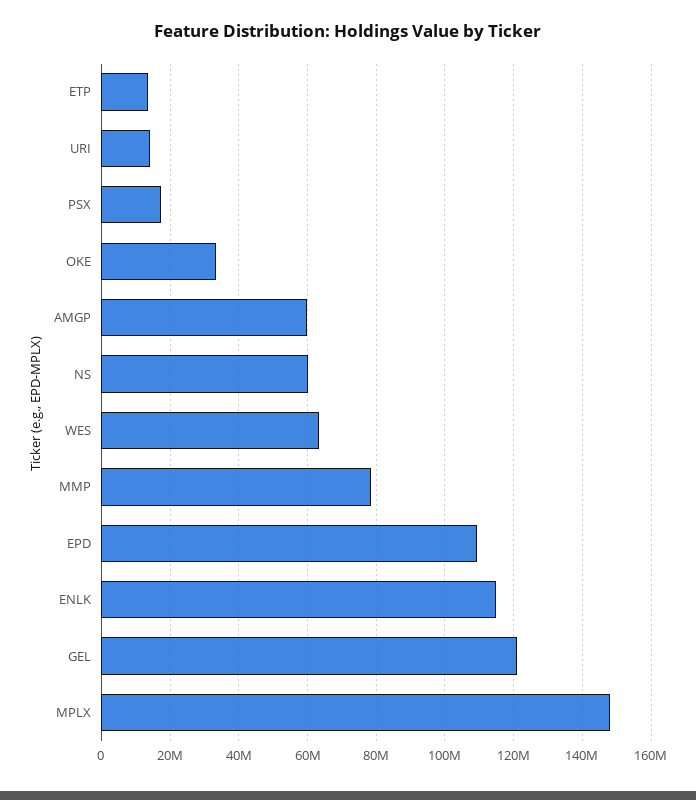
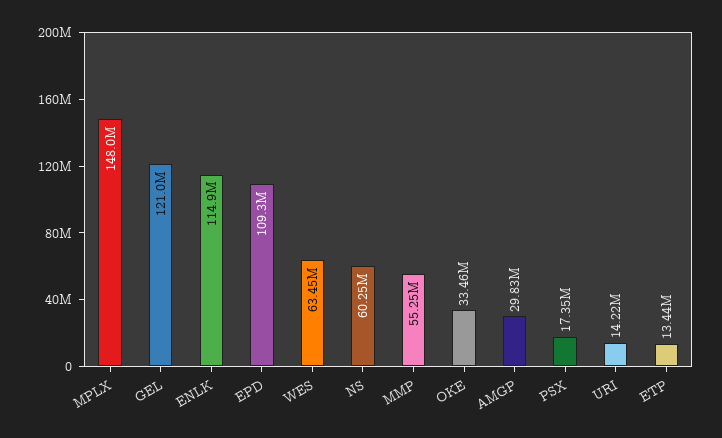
  {
    "ETP": 13440000,
    "URI": 14220000,
    "PSX": 17350000,
    "OKE": 33460000,
-   "AMGP": 60000000,
+   "AMGP": 29830000,
    "NS": 60250000,
    "WES": 63450000,
-   "MMP": 78000000,
+   "MMP": 55250000,
    "EPD": 109300000,
    "ENLK": 114900000,
    "GEL": 121000000,
    "MPLX": 148000000
  }

